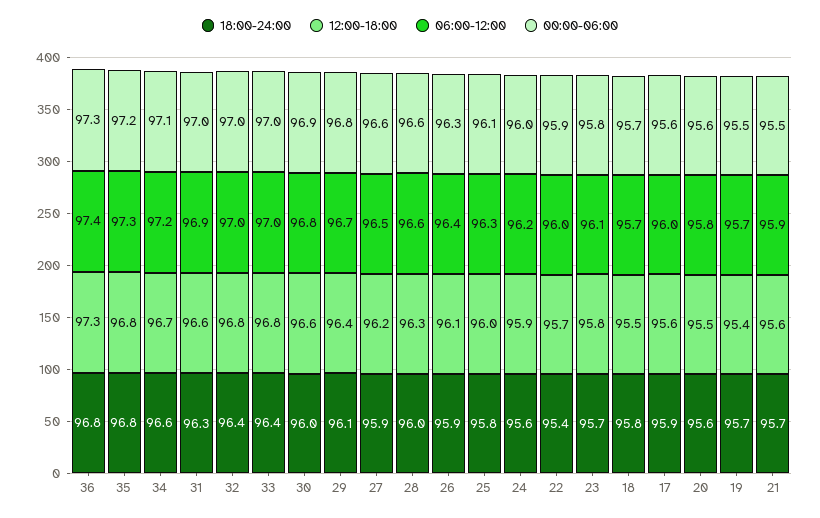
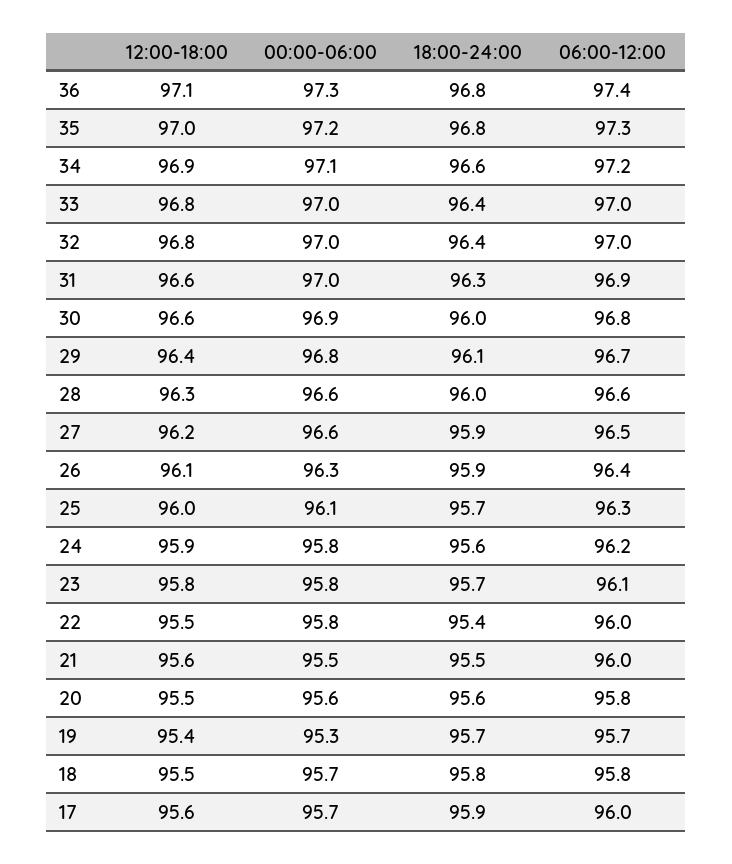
  {
    "18:00-24:00": {
      "36": 96.8,
      "35": 96.8,
      "34": 96.6,
      "31": 96.3,
      "32": 96.4,
      "33": 96.4,
      "30": 96,
      "29": 96.1,
      "27": 95.9,
      "28": 96,
      "26": 95.9,
-     "25": 95.8,
+     "25": 95.7,
      "24": 95.6,
      "22": 95.4,
      "23": 95.7,
      "18": 95.8,
      "17": 95.9,
      "20": 95.6,
      "19": 95.7,
-     "21": 95.7
+     "21": 95.5
    },
    "12:00-18:00": {
-     "36": 97.3,
+     "36": 97.1,
-     "35": 96.8,
+     "35": 97,
-     "34": 96.7,
+     "34": 96.9,
      "31": 96.6,
      "32": 96.8,
      "33": 96.8,
      "30": 96.6,
      "29": 96.4,
      "27": 96.2,
      "28": 96.3,
      "26": 96.1,
      "25": 96,
      "24": 95.9,
-     "22": 95.7,
+     "22": 95.5,
      "23": 95.8,
      "18": 95.5,
      "17": 95.6,
      "20": 95.5,
      "19": 95.4,
      "21": 95.6
    },
    "06:00-12:00": {
      "36": 97.4,
      "35": 97.3,
      "34": 97.2,
      "31": 96.9,
      "32": 97,
      "33": 97,
      "30": 96.8,
      "29": 96.7,
      "27": 96.5,
      "28": 96.6,
      "26": 96.4,
      "25": 96.3,
      "24": 96.2,
      "22": 96,
      "23": 96.1,
-     "18": 95.7,
+     "18": 95.8,
      "17": 96,
      "20": 95.8,
      "19": 95.7,
-     "21": 95.9
+     "21": 96
    },
    "00:00-06:00": {
      "36": 97.3,
      "35": 97.2,
      "34": 97.1,
      "31": 97,
      "32": 97,
      "33": 97,
      "30": 96.9,
      "29": 96.8,
      "27": 96.6,
      "28": 96.6,
      "26": 96.3,
      "25": 96.1,
-     "24": 96,
+     "24": 95.8,
-     "22": 95.9,
+     "22": 95.8,
      "23": 95.8,
      "18": 95.7,
-     "17": 95.6,
+     "17": 95.7,
      "20": 95.6,
-     "19": 95.5,
+     "19": 95.3,
      "21": 95.5
    }
  }

